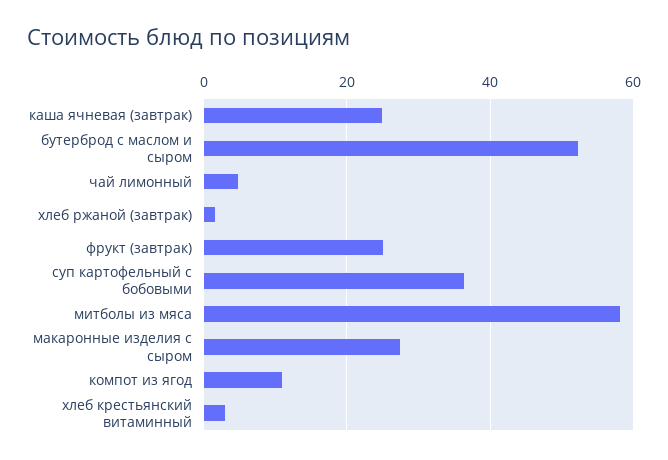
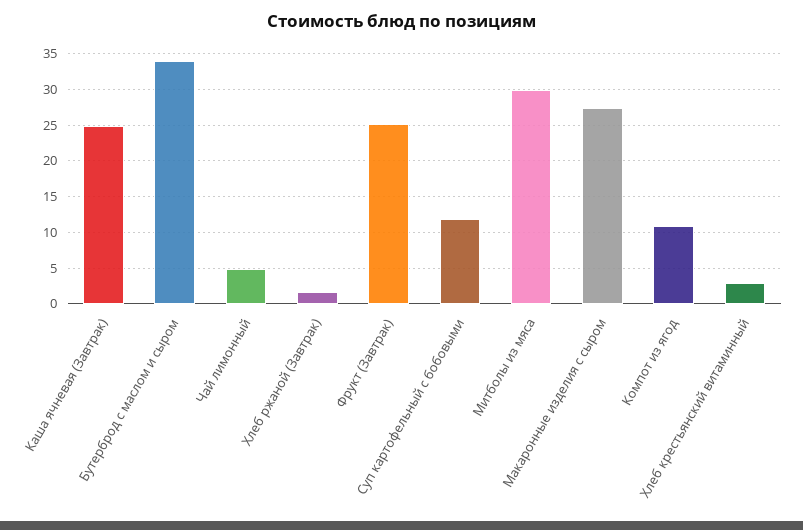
  {
    "каша ячневая (завтрак)": 25,
-   "бутерброд с маслом и сыром": 52,
+   "бутерброд с маслом и сыром": 34,
    "чай лимонный": 5,
    "хлеб ржаной (завтрак)": 2,
    "фрукт (завтрак)": 25,
-   "суп картофельный с бобовыми": 36,
+   "суп картофельный с бобовыми": 12,
-   "митболы из мяса": 58,
+   "митболы из мяса": 30,
    "макаронные изделия с сыром": 27,
    "компот из ягод": 11,
    "хлеб крестьянский витаминный": 3
  }

